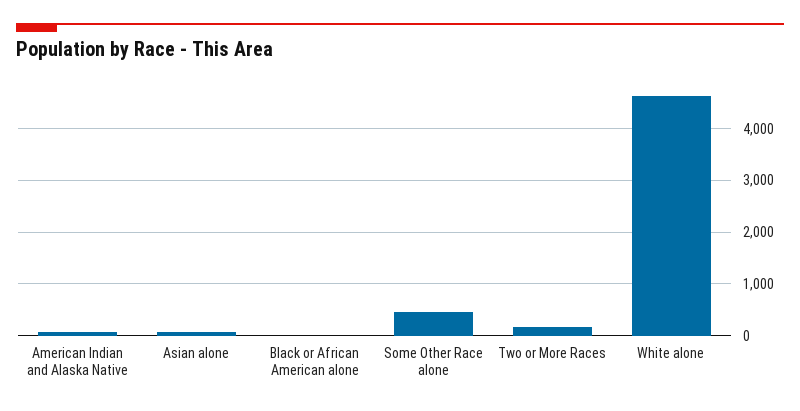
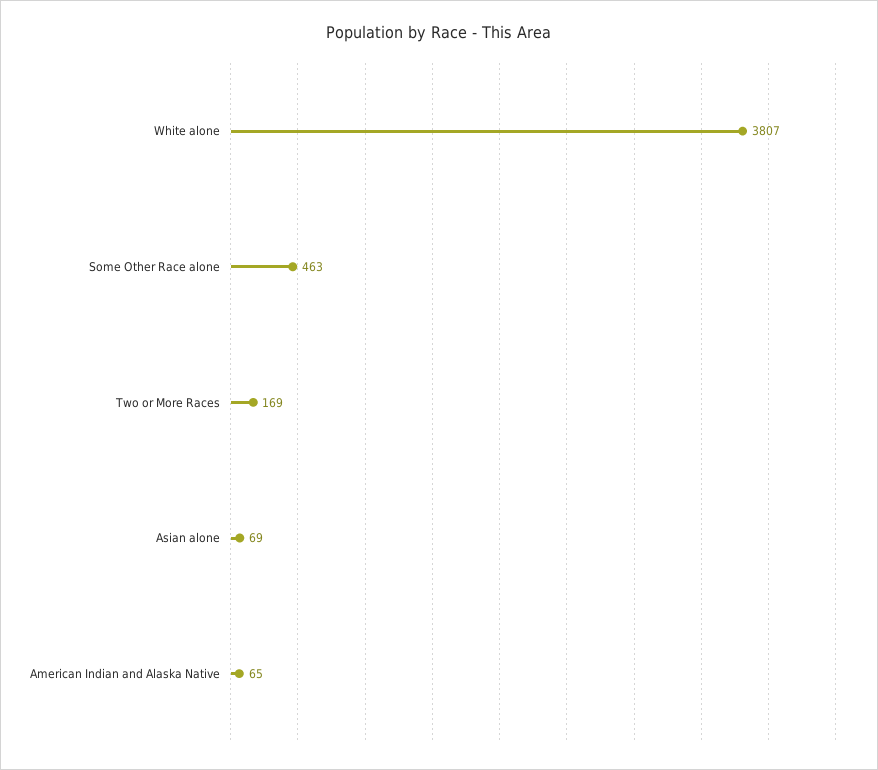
  {
    "American Indian and Alaska Native": 65,
    "Asian alone": 69,
-   "Black or African American alone": 0,
    "Some Other Race alone": 463,
    "Two or More Races": 169,
-   "White alone": 4600
+   "White alone": 3807
  }

